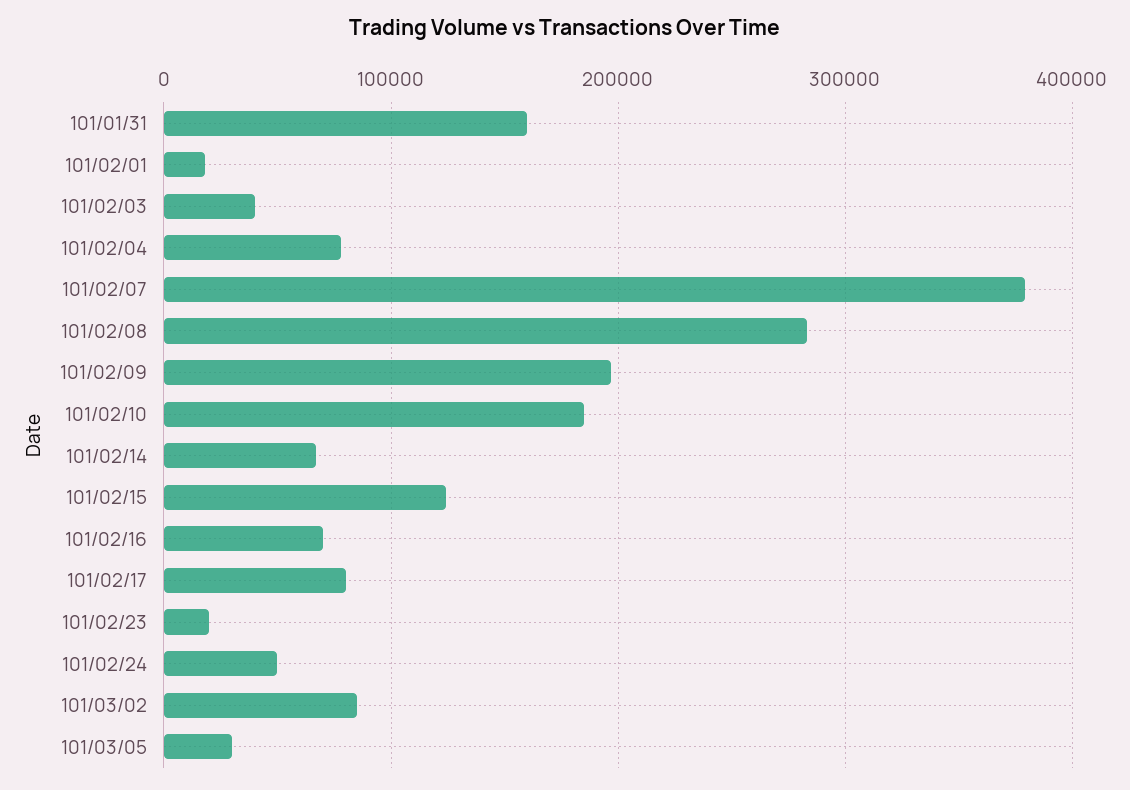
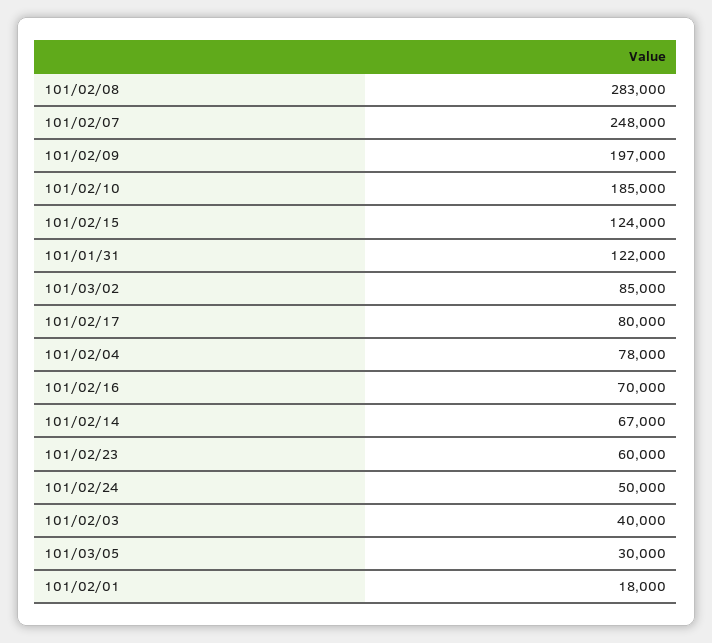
  {
-   "101/01/31": 160000,
+   "101/01/31": 122000,
    "101/02/01": 18000,
    "101/02/03": 40000,
    "101/02/04": 78000,
-   "101/02/07": 380000,
+   "101/02/07": 248000,
    "101/02/08": 283000,
    "101/02/09": 197000,
    "101/02/10": 185000,
    "101/02/14": 67000,
    "101/02/15": 124000,
    "101/02/16": 70000,
    "101/02/17": 80000,
-   "101/02/23": 20000,
+   "101/02/23": 60000,
    "101/02/24": 50000,
    "101/03/02": 85000,
    "101/03/05": 30000
  }

